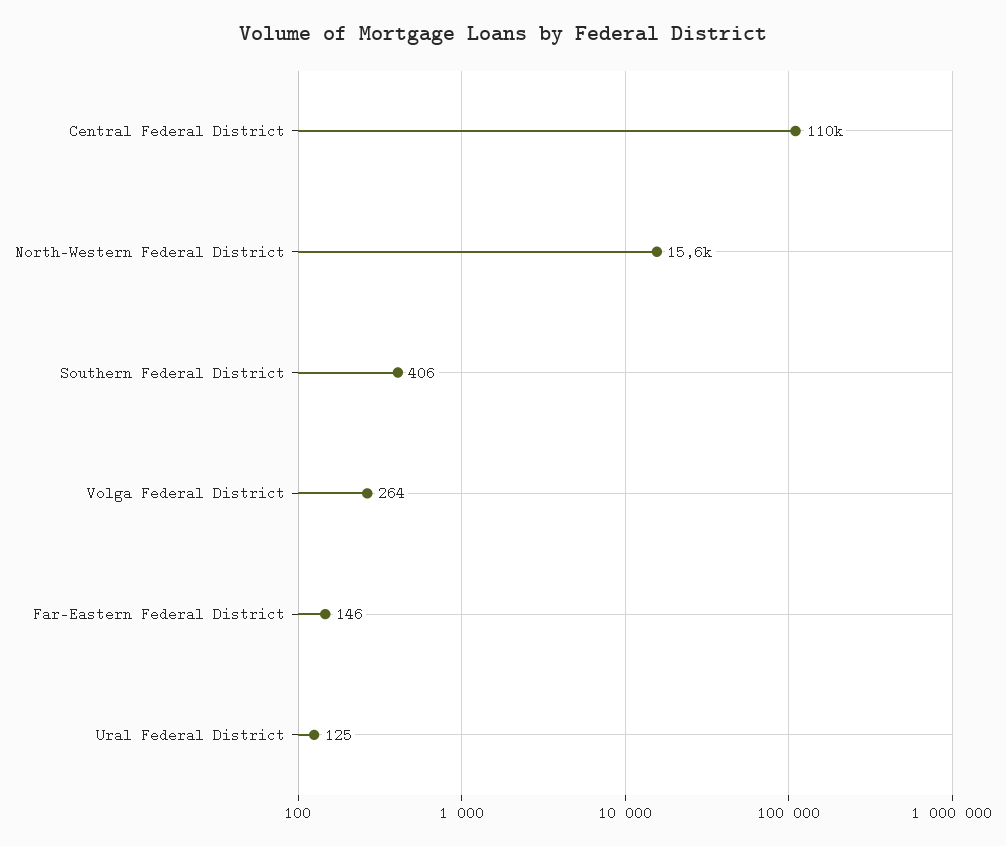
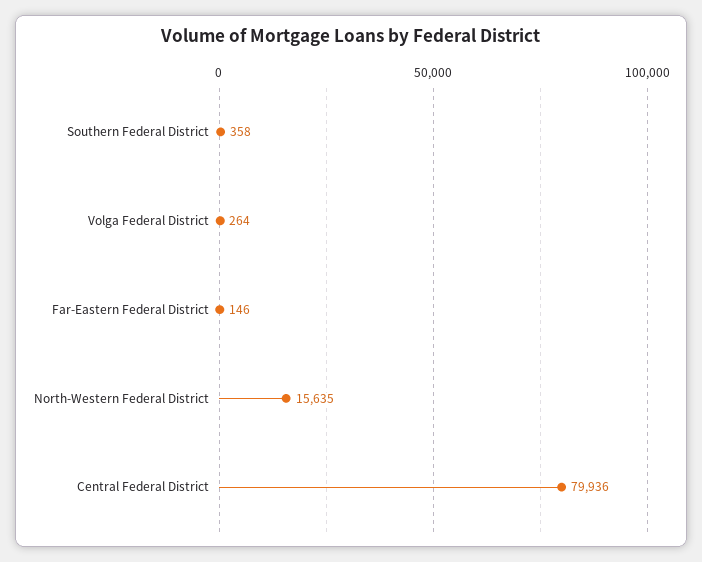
  {
-   "Central Federal District": 110000,
+   "Central Federal District": 79936,
    "North-Western Federal District": 15635,
-   "Southern Federal District": 406,
+   "Southern Federal District": 358,
    "Volga Federal District": 264,
-   "Far-Eastern Federal District": 146,
+   "Far-Eastern Federal District": 146
-   "Ural Federal District": 125
  }

